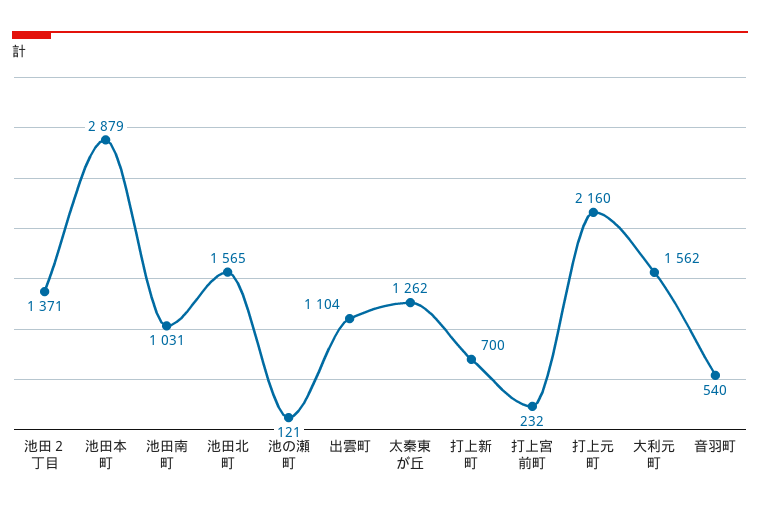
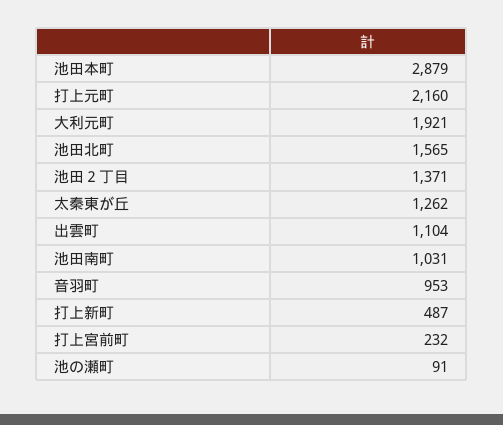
  {
    "池田２丁目": 1371,
    "池田本町": 2879,
    "池田南町": 1031,
    "池田北町": 1565,
-   "池の瀬町": 121,
+   "池の瀬町": 91,
    "出雲町": 1104,
    "太秦東が丘": 1262,
-   "打上新町": 700,
+   "打上新町": 487,
    "打上宮前町": 232,
    "打上元町": 2160,
-   "大利元町": 1562,
+   "大利元町": 1921,
-   "音羽町": 540
+   "音羽町": 953
  }

